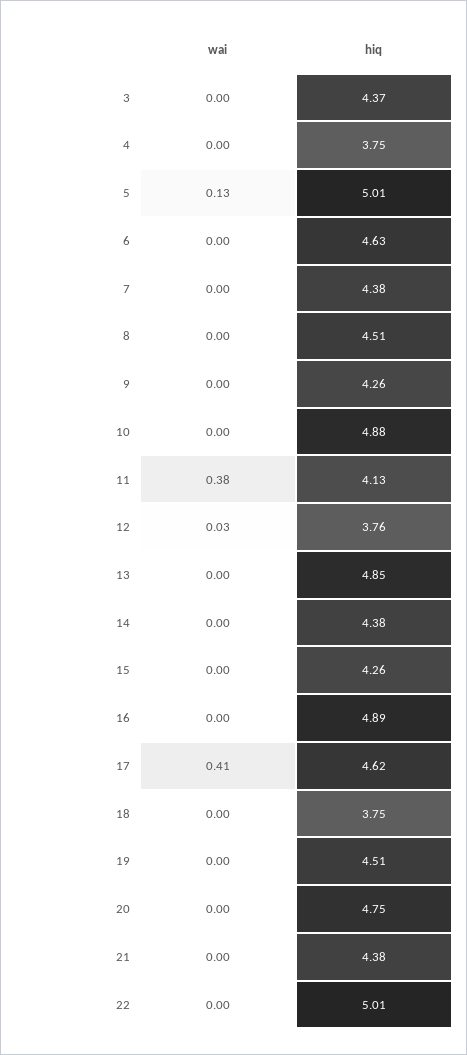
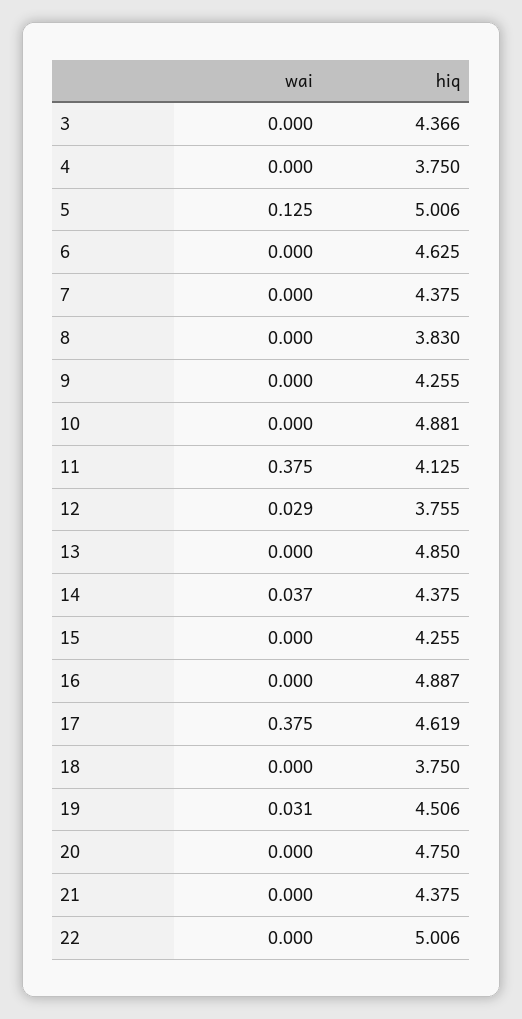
  {
    "wai": {
      "3": 0,
      "4": 0,
      "5": 0.125,
      "6": 0,
      "7": 0,
      "8": 0,
      "9": 0,
      "10": 0,
      "11": 0.375,
      "12": 0.029,
      "13": 0,
-     "14": 0,
+     "14": 0.037,
      "15": 0,
      "16": 0,
-     "17": 0.41,
+     "17": 0.375,
      "18": 0,
-     "19": 0,
+     "19": 0.031,
      "20": 0,
      "21": 0,
      "22": 0
    },
    "hiq": {
      "3": 4.366,
      "4": 3.75,
      "5": 5.006,
      "6": 4.625,
      "7": 4.375,
-     "8": 4.51,
+     "8": 3.83,
      "9": 4.255,
      "10": 4.881,
      "11": 4.125,
      "12": 3.755,
      "13": 4.85,
      "14": 4.375,
      "15": 4.255,
      "16": 4.887,
      "17": 4.619,
      "18": 3.75,
      "19": 4.506,
      "20": 4.75,
      "21": 4.375,
      "22": 5.006
    }
  }

